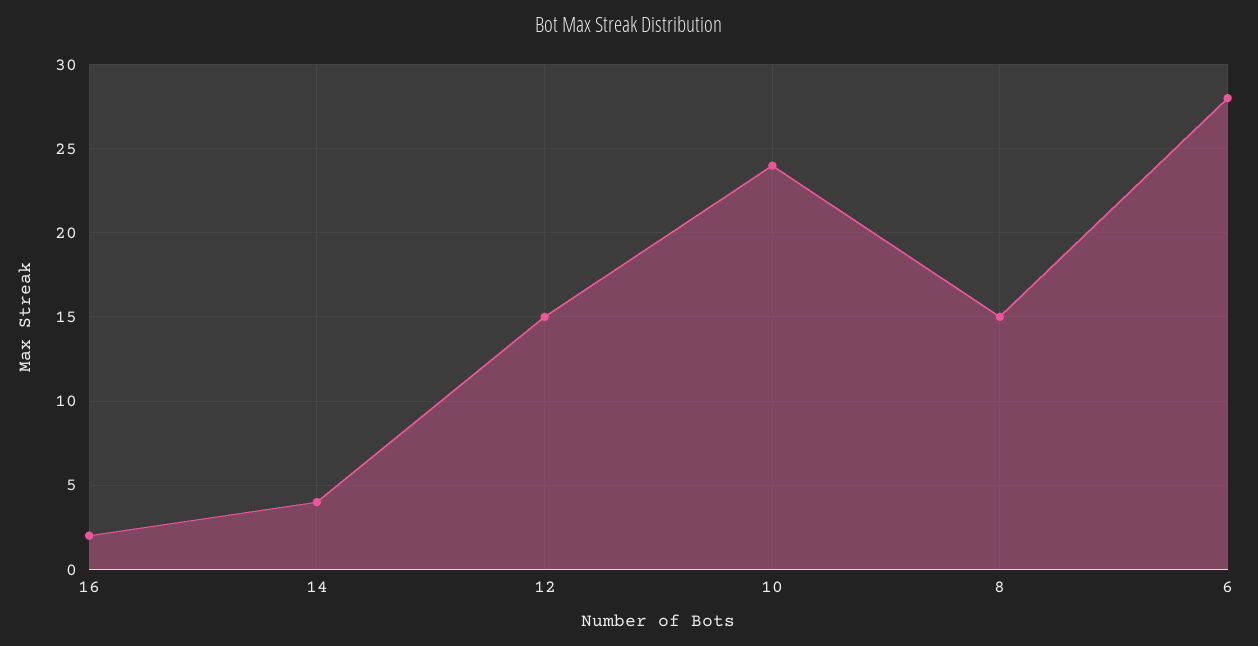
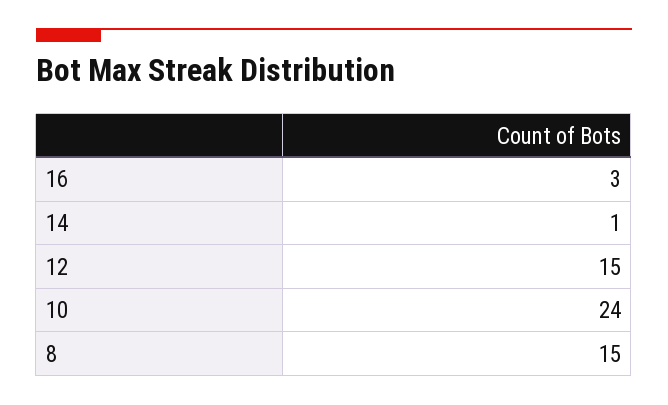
  {
-   "16": 2,
+   "16": 3,
-   "14": 4,
+   "14": 1,
    "12": 15,
    "10": 24,
-   "8": 15,
+   "8": 15
-   "6": 28
  }

